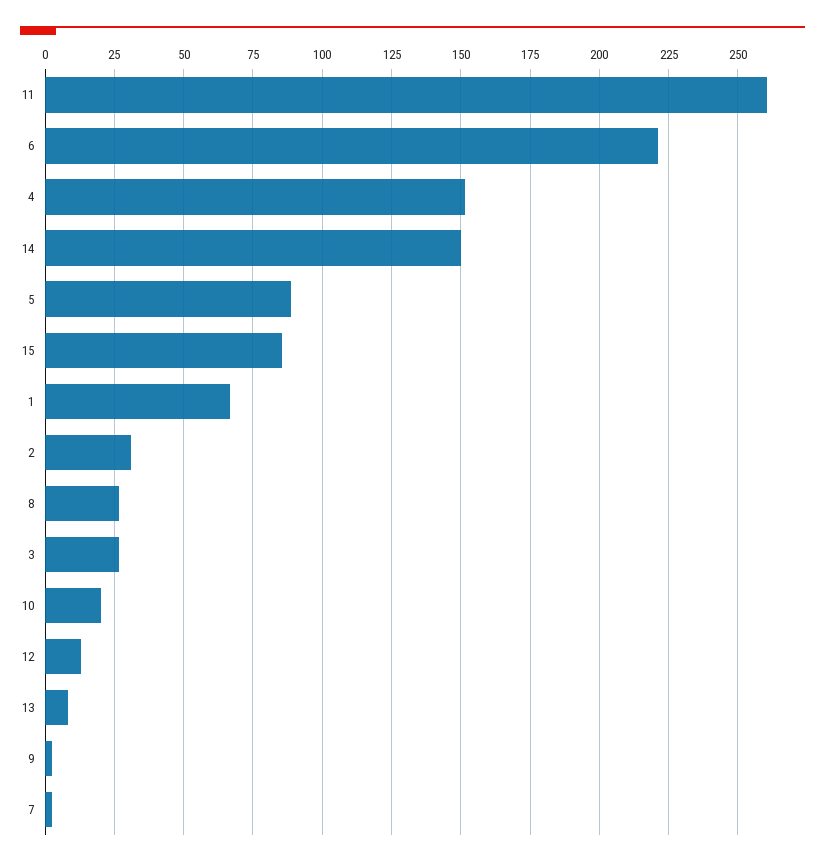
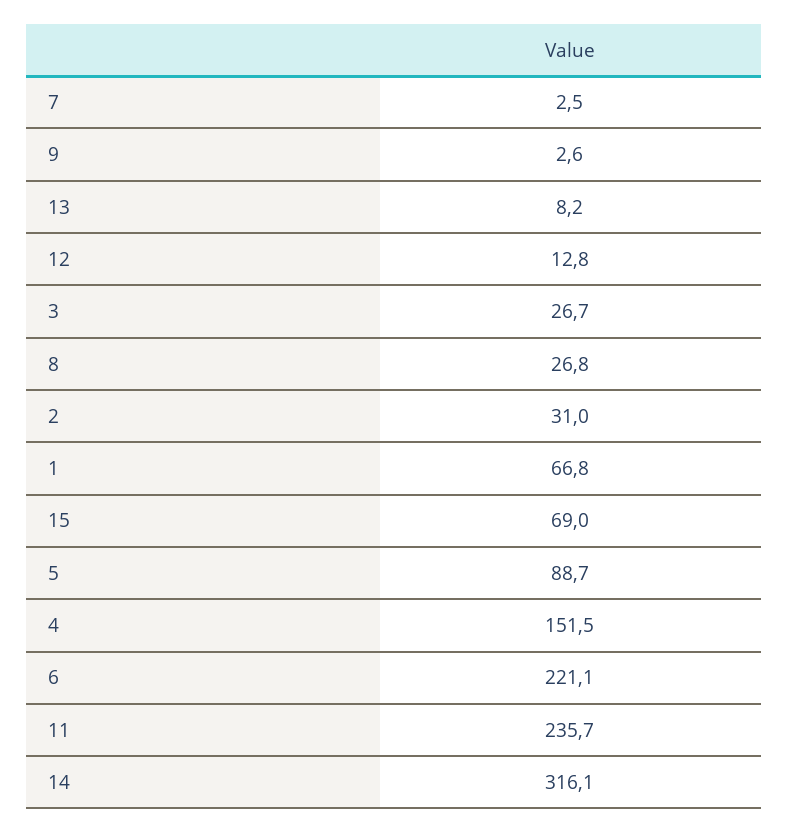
  {
-   "11": 260,
+   "11": 235.7,
    "6": 221.1,
    "4": 151.5,
-   "14": 150,
+   "14": 316.1,
    "5": 88.7,
-   "15": 85,
+   "15": 69,
    "1": 66.8,
    "2": 31,
    "8": 26.8,
    "3": 26.7,
-   "10": 20,
    "12": 12.8,
    "13": 8.2,
    "9": 2.6,
    "7": 2.5
  }

